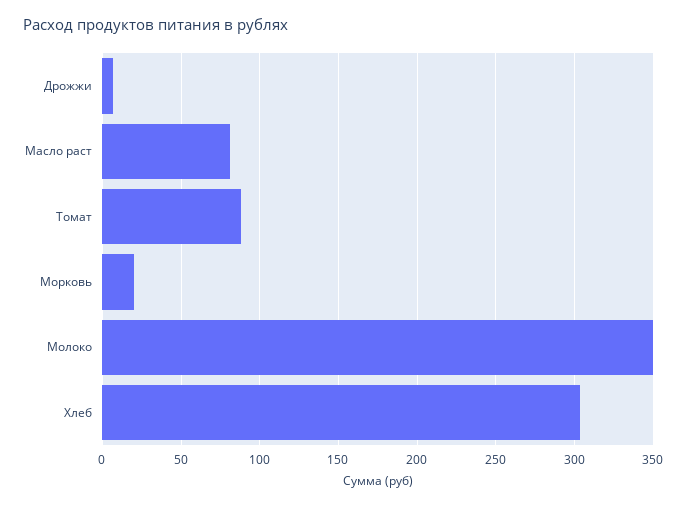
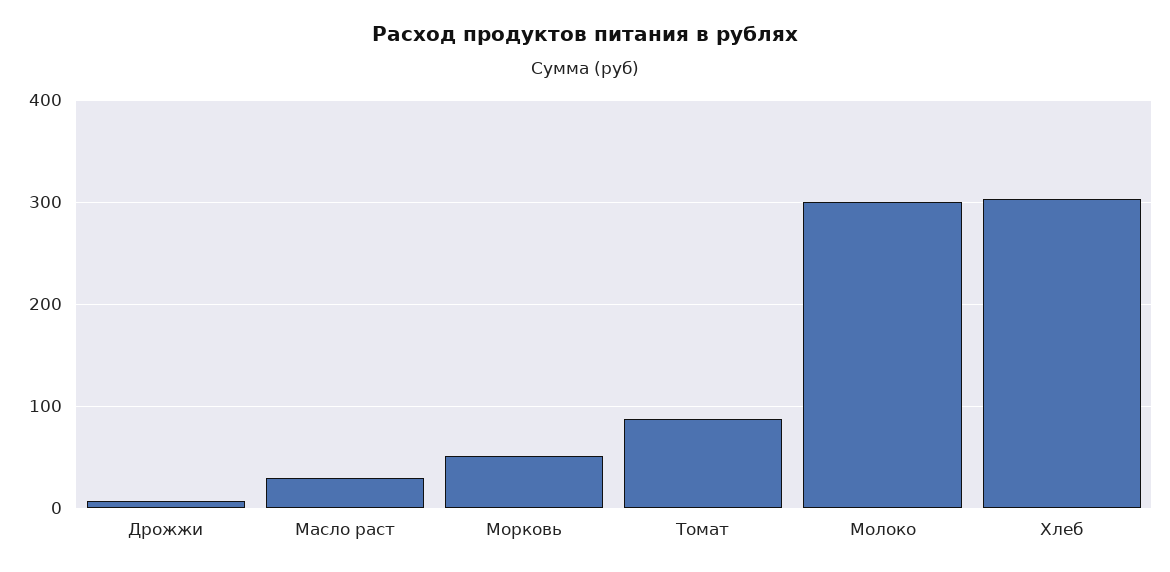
  {
    "Дрожжи": 5,
-   "Масло раст": 80,
+   "Масло раст": 30,
    "Томат": 90,
-   "Морковь": 20,
+   "Морковь": 50,
-   "Молоко": 350,
+   "Молоко": 300,
    "Хлеб": 305
  }

